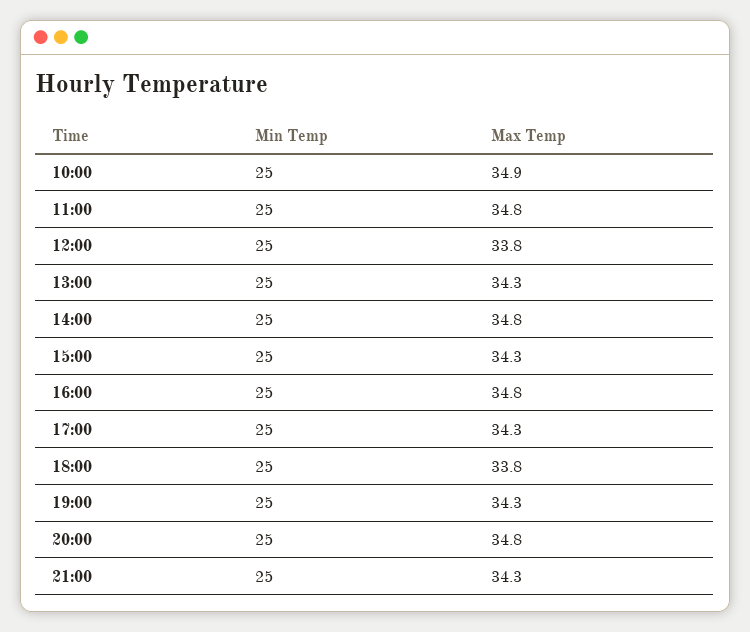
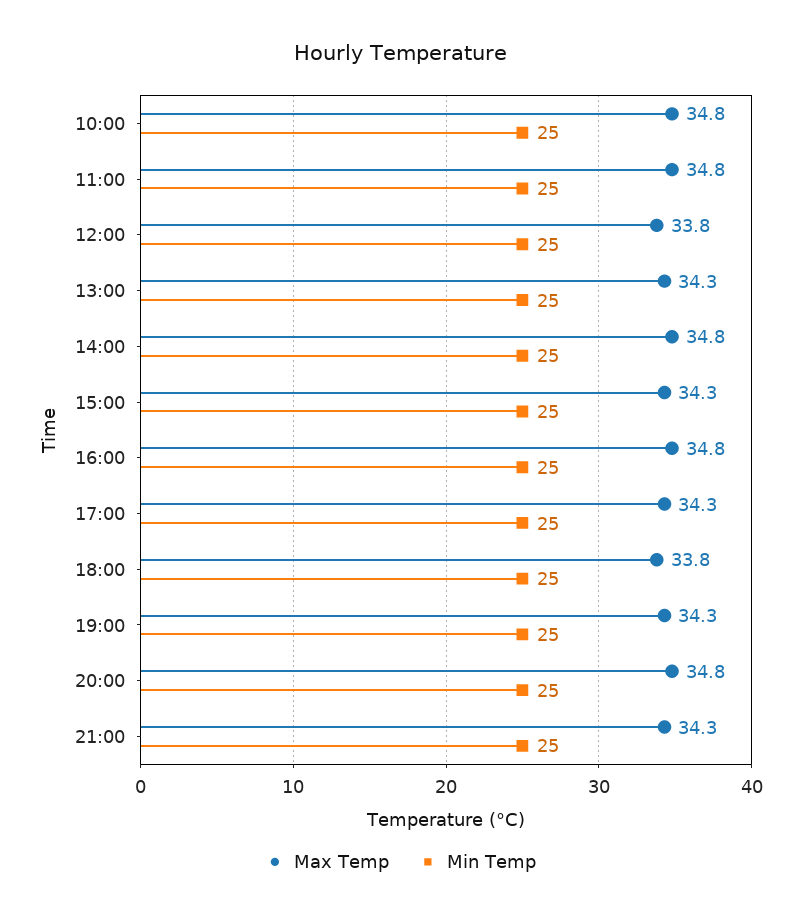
  {
    "Min Temp": {
      "10:00": 25,
      "11:00": 25,
      "12:00": 25,
      "13:00": 25,
      "14:00": 25,
      "15:00": 25,
      "16:00": 25,
      "17:00": 25,
      "18:00": 25,
      "19:00": 25,
      "20:00": 25,
      "21:00": 25
    },
    "Max Temp": {
-     "10:00": 34.9,
+     "10:00": 34.8,
      "11:00": 34.8,
      "12:00": 33.8,
      "13:00": 34.3,
      "14:00": 34.8,
      "15:00": 34.3,
      "16:00": 34.8,
      "17:00": 34.3,
      "18:00": 33.8,
      "19:00": 34.3,
      "20:00": 34.8,
      "21:00": 34.3
    }
  }

